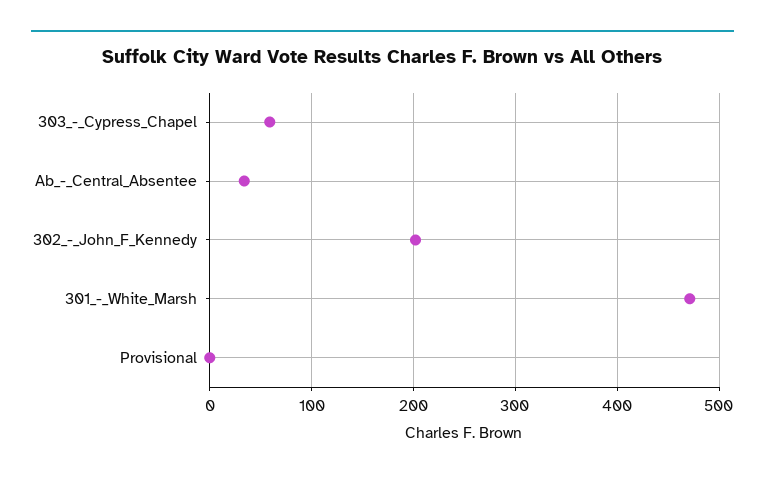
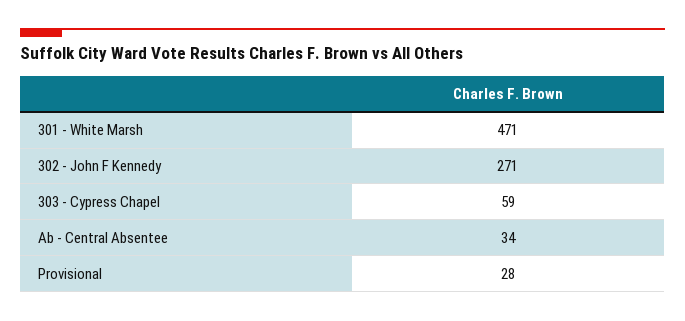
  {
    "303_-_Cypress_Chapel": 59,
    "Ab_-_Central_Absentee": 34,
-   "302_-_John_F_Kennedy": 200,
+   "302_-_John_F_Kennedy": 271,
    "301_-_White_Marsh": 471,
-   "Provisional": 0
+   "Provisional": 28
  }

